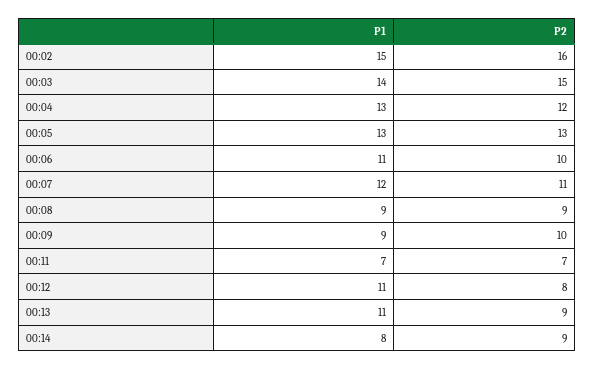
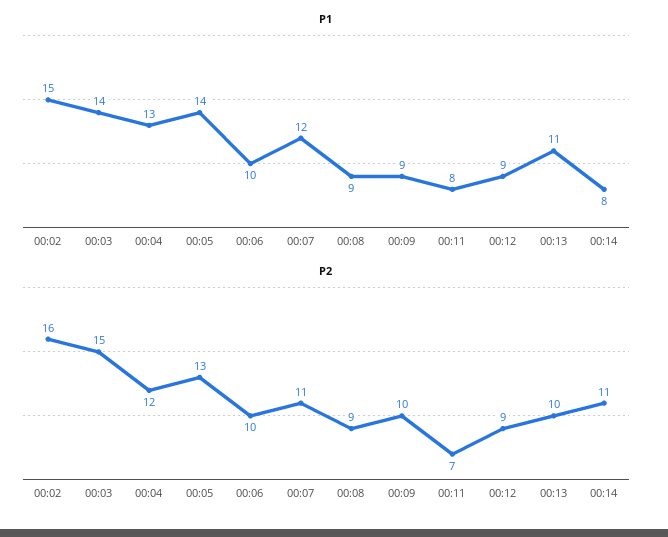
  {
    "P1": {
      "00:02": 15,
      "00:03": 14,
      "00:04": 13,
-     "00:05": 13,
+     "00:05": 14,
-     "00:06": 11,
+     "00:06": 10,
      "00:07": 12,
      "00:08": 9,
      "00:09": 9,
-     "00:11": 7,
+     "00:11": 8,
-     "00:12": 11,
+     "00:12": 9,
      "00:13": 11,
      "00:14": 8
    },
    "P2": {
      "00:02": 16,
      "00:03": 15,
      "00:04": 12,
      "00:05": 13,
      "00:06": 10,
      "00:07": 11,
      "00:08": 9,
      "00:09": 10,
      "00:11": 7,
-     "00:12": 8,
+     "00:12": 9,
-     "00:13": 9,
+     "00:13": 10,
-     "00:14": 9
+     "00:14": 11
    }
  }

